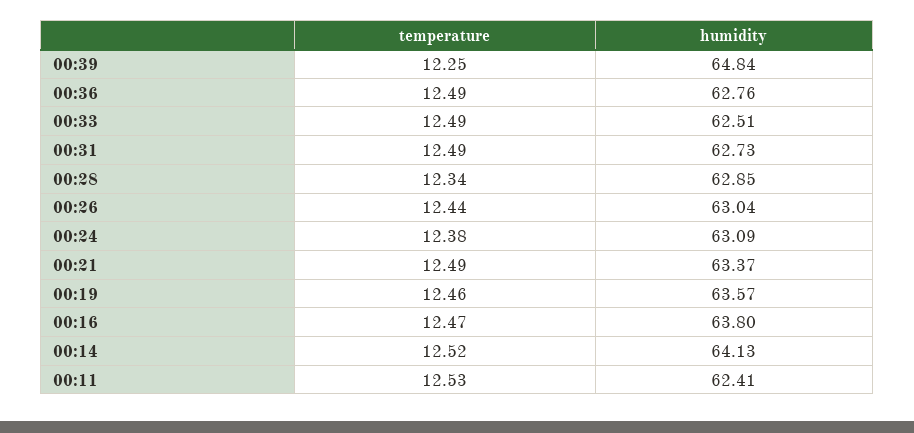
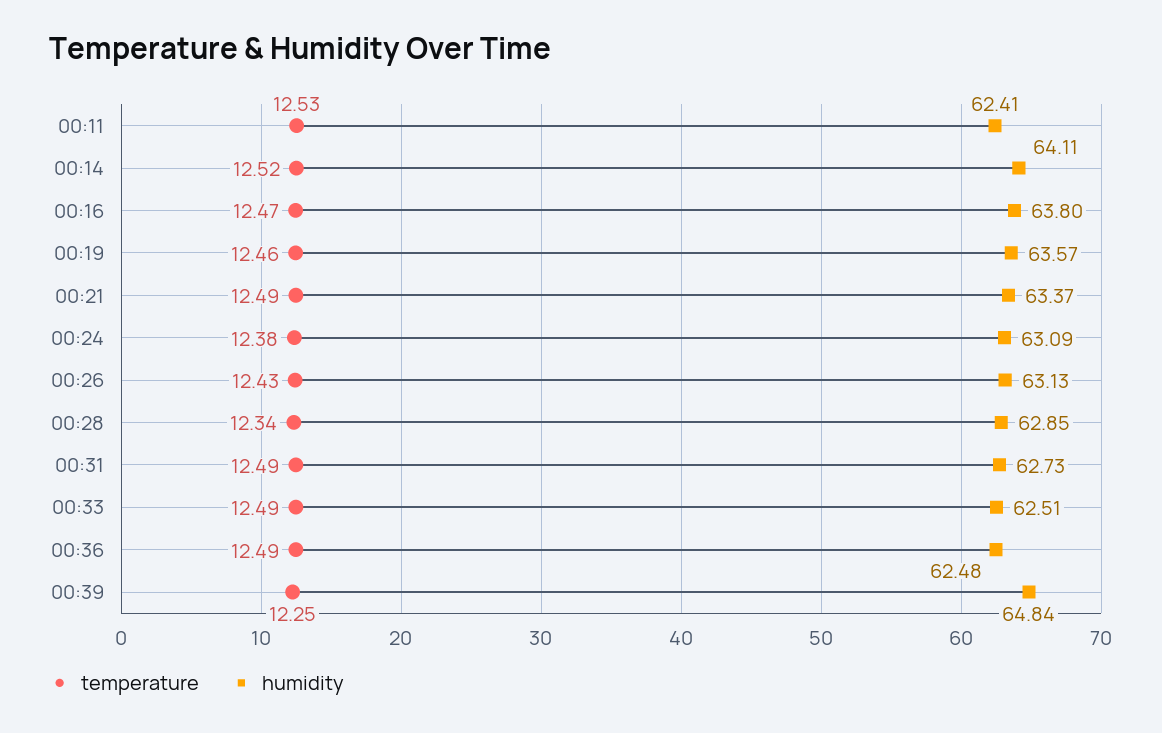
  {
    "temperature": {
      "00:39": 12.25,
      "00:36": 12.49,
      "00:33": 12.49,
      "00:31": 12.49,
      "00:28": 12.34,
-     "00:26": 12.44,
+     "00:26": 12.43,
      "00:24": 12.38,
      "00:21": 12.49,
      "00:19": 12.46,
      "00:16": 12.47,
      "00:14": 12.52,
      "00:11": 12.53
    },
    "humidity": {
      "00:39": 64.84,
-     "00:36": 62.76,
+     "00:36": 62.48,
      "00:33": 62.51,
      "00:31": 62.73,
      "00:28": 62.85,
-     "00:26": 63.04,
+     "00:26": 63.13,
      "00:24": 63.09,
      "00:21": 63.37,
      "00:19": 63.57,
      "00:16": 63.8,
-     "00:14": 64.13,
+     "00:14": 64.11,
      "00:11": 62.41
    }
  }

